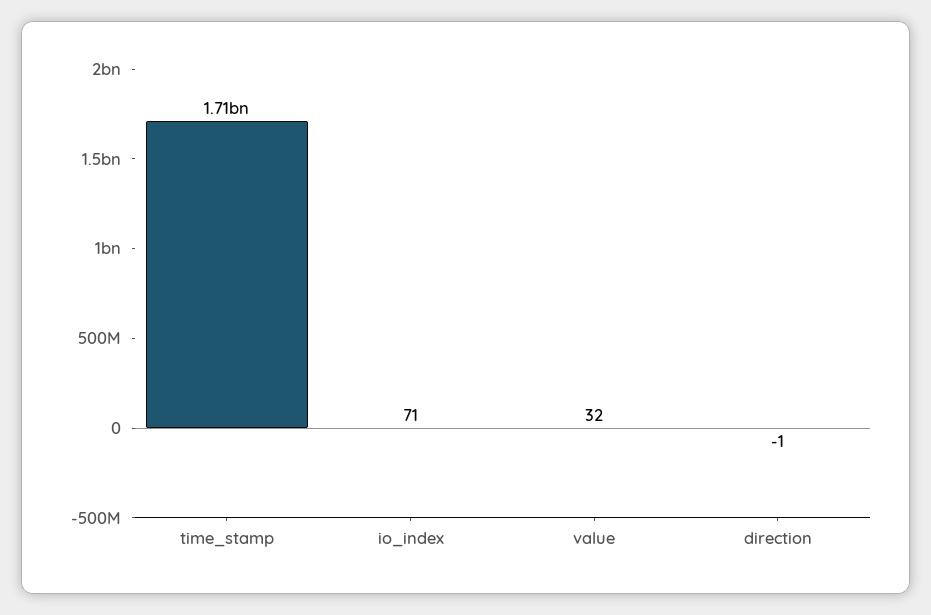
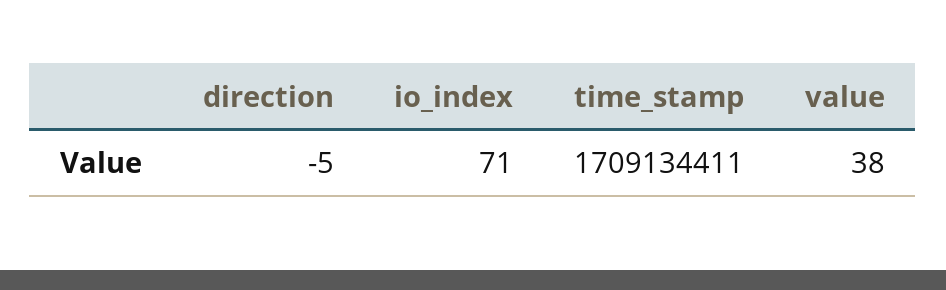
  {
    "time_stamp": 1709134411,
    "io_index": 71,
-   "value": 32,
+   "value": 38,
-   "direction": -1
+   "direction": -5
  }

